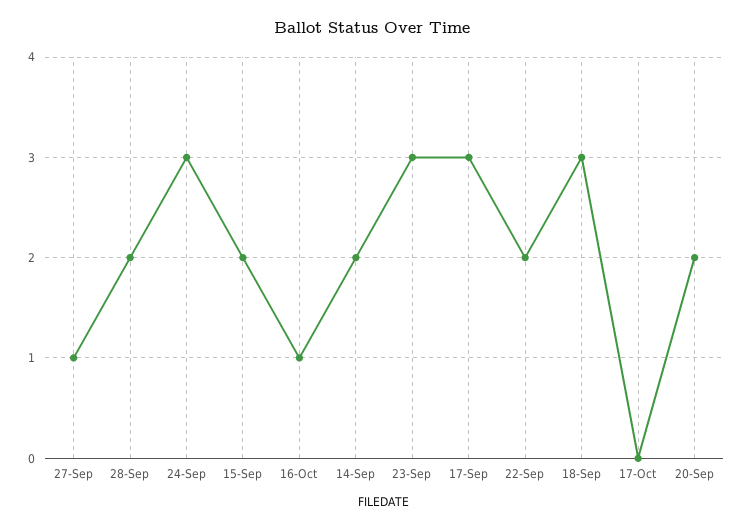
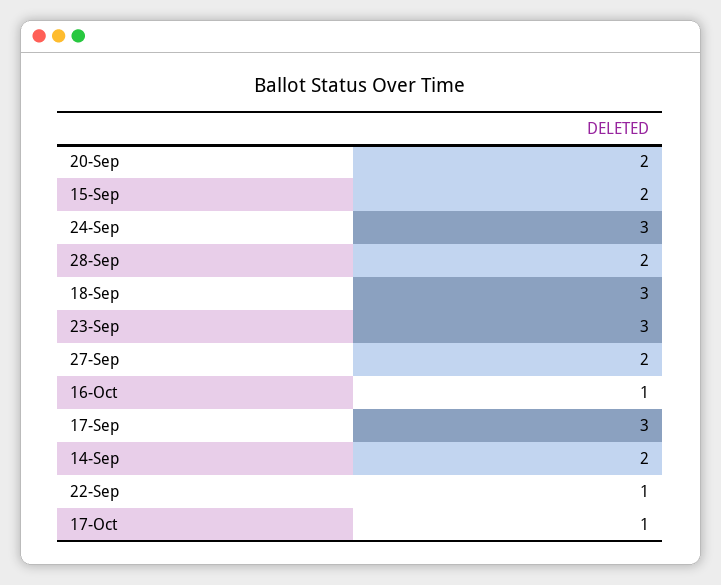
  {
-   "27-Sep": 1,
+   "27-Sep": 2,
    "28-Sep": 2,
    "24-Sep": 3,
    "15-Sep": 2,
    "16-Oct": 1,
    "14-Sep": 2,
    "23-Sep": 3,
    "17-Sep": 3,
-   "22-Sep": 2,
+   "22-Sep": 1,
    "18-Sep": 3,
-   "17-Oct": 0,
+   "17-Oct": 1,
    "20-Sep": 2
  }

